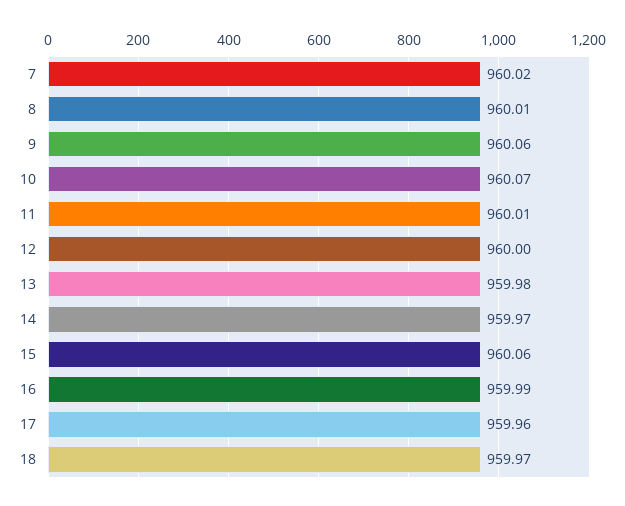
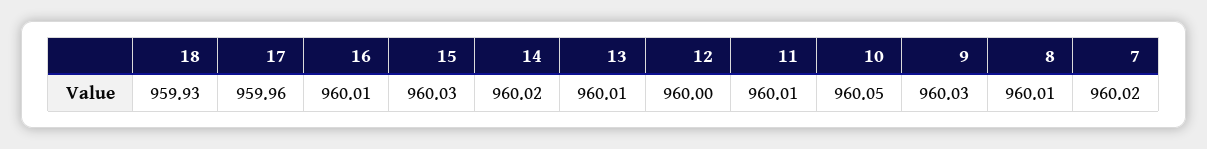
  {
    "7": 960.02,
    "8": 960.01,
-   "9": 960.06,
+   "9": 960.03,
-   "10": 960.07,
+   "10": 960.05,
    "11": 960.01,
    "12": 960,
-   "13": 959.98,
+   "13": 960.01,
-   "14": 959.97,
+   "14": 960.02,
-   "15": 960.06,
+   "15": 960.03,
-   "16": 959.99,
+   "16": 960.01,
    "17": 959.96,
-   "18": 959.97
+   "18": 959.93
  }

